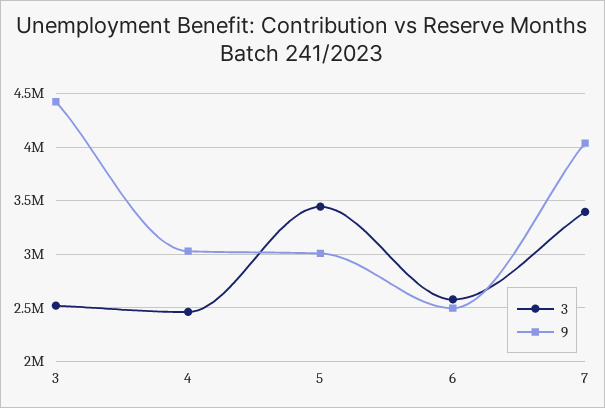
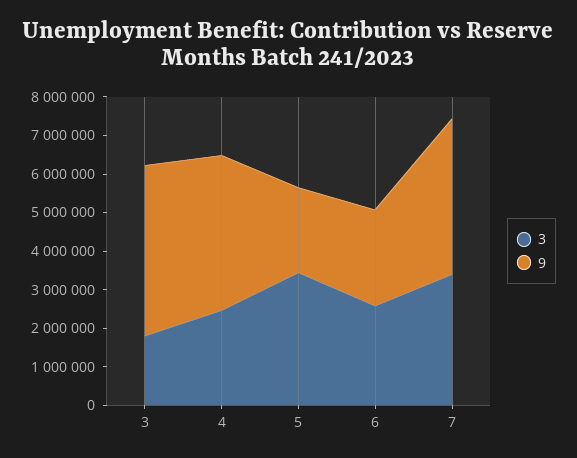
  {
    "3": {
-     "3": 2500000,
+     "3": 1750000,
      "4": 2500000,
      "5": 3400000,
      "6": 2600000,
      "7": 3400000
    },
    "9": {
      "3": 4400000,
-     "4": 3000000,
+     "4": 4000000,
-     "5": 3000000,
+     "5": 2250000,
      "6": 2500000,
      "7": 4000000
    }
  }

